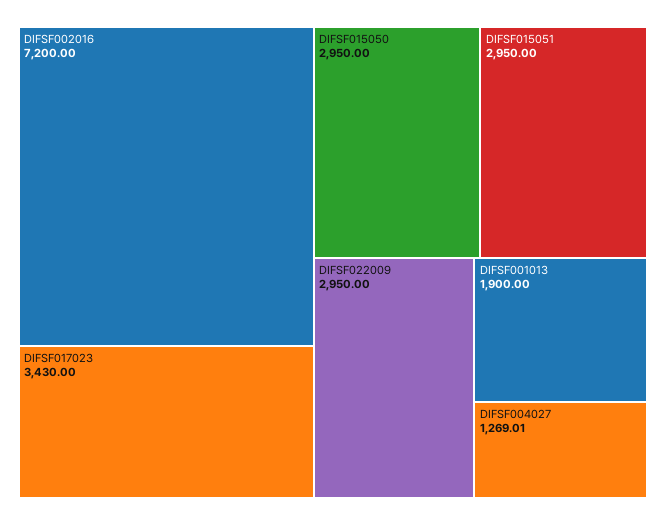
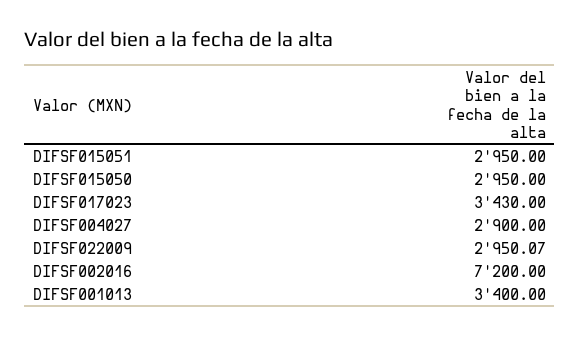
  {
    "DIFSF002016": 7200,
    "DIFSF017023": 3430,
    "DIFSF015050": 2950,
    "DIFSF015051": 2950,
-   "DIFSF022009": 2950,
+   "DIFSF022009": 2950.07,
-   "DIFSF001013": 1900,
+   "DIFSF001013": 3400,
-   "DIFSF004027": 1269.01
+   "DIFSF004027": 2900
  }

